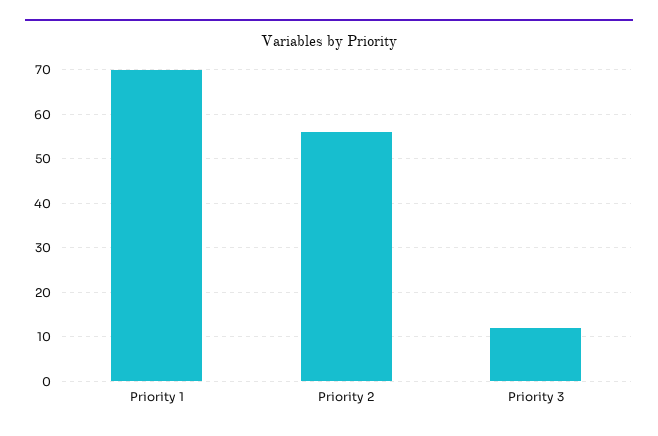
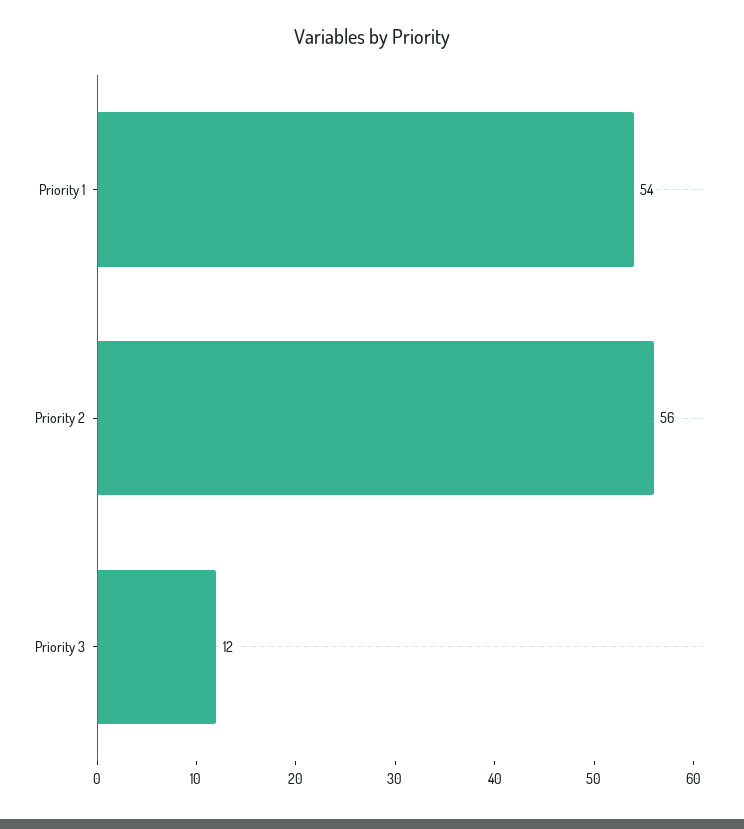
  {
-   "Priority 1": 70,
+   "Priority 1": 54,
    "Priority 2": 56,
    "Priority 3": 12
  }

